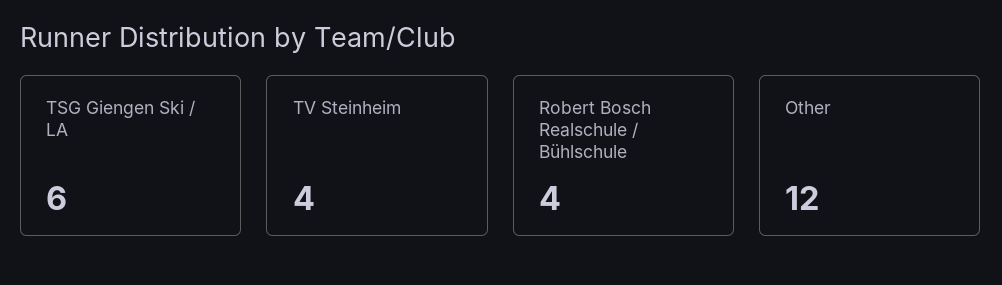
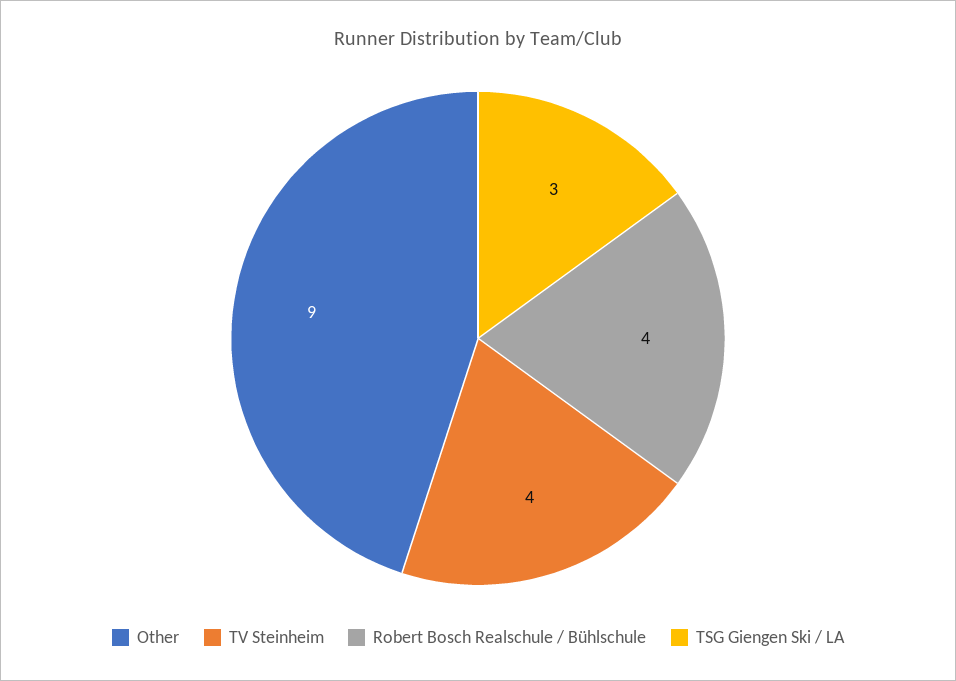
  {
-   "TSG Giengen Ski / LA": 6,
+   "TSG Giengen Ski / LA": 3,
    "TV Steinheim": 4,
    "Robert Bosch Realschule / Bühlschule": 4,
-   "Other": 12
+   "Other": 9
  }

